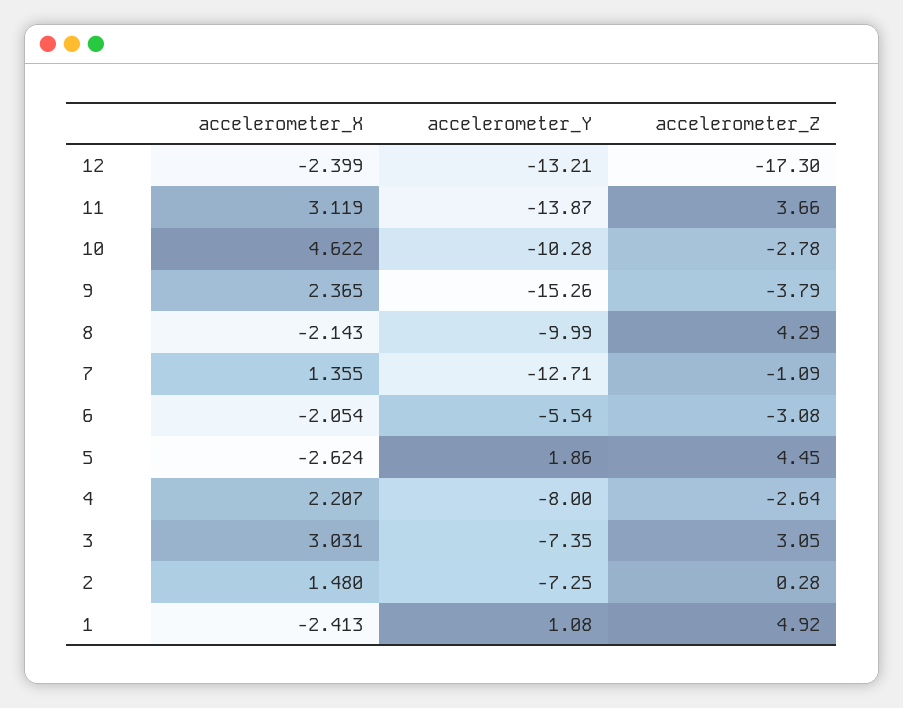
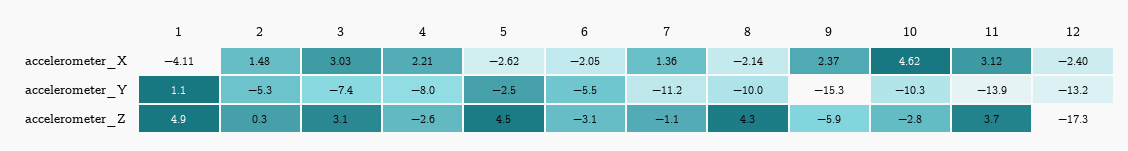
  {
    "accelerometer_X": {
      "12": -2.399,
      "11": 3.119,
      "10": 4.622,
      "9": 2.365,
      "8": -2.143,
      "7": 1.355,
      "6": -2.054,
      "5": -2.624,
      "4": 2.207,
      "3": 3.031,
      "2": 1.48,
-     "1": -2.413
+     "1": -4.11
    },
    "accelerometer_Y": {
      "12": -13.21,
      "11": -13.87,
      "10": -10.28,
      "9": -15.26,
      "8": -9.99,
-     "7": -12.71,
+     "7": -11.2,
      "6": -5.54,
-     "5": 1.86,
+     "5": -2.5,
      "4": -8,
      "3": -7.35,
-     "2": -7.25,
+     "2": -5.3,
      "1": 1.08
    },
    "accelerometer_Z": {
      "12": -17.3,
      "11": 3.66,
      "10": -2.78,
-     "9": -3.79,
+     "9": -5.9,
      "8": 4.29,
      "7": -1.09,
      "6": -3.08,
      "5": 4.45,
      "4": -2.64,
      "3": 3.05,
      "2": 0.28,
      "1": 4.92
    }
  }

